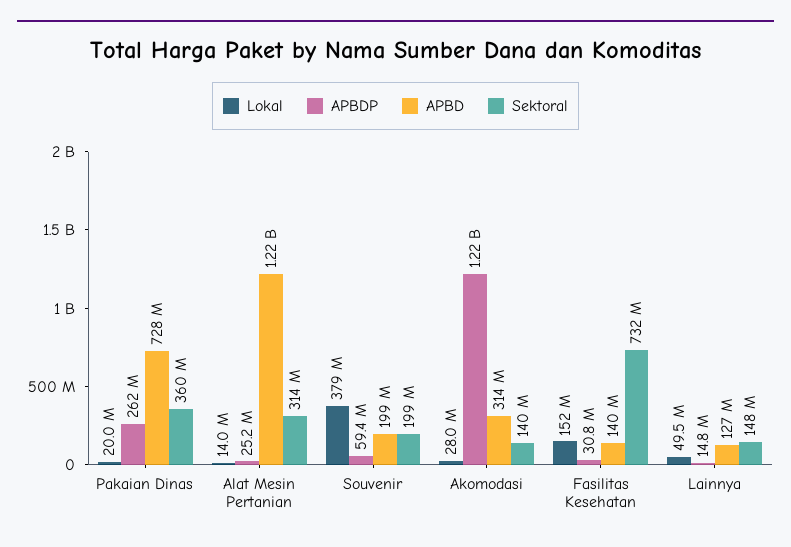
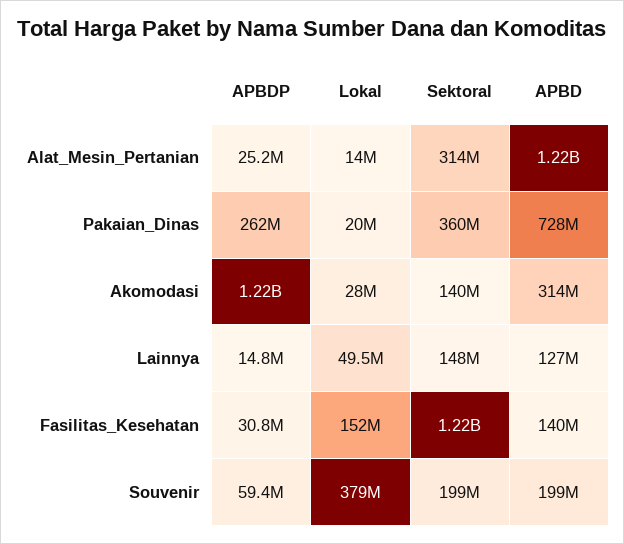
  {
    "Lokal": {
      "Pakaian Dinas": 20000000,
      "Alat Mesin Pertanian": 14000000,
      "Souvenir": 379000000,
      "Akomodasi": 28000000,
      "Fasilitas Kesehatan": 152000000,
      "Lainnya": 49500000
    },
    "APBDP": {
      "Pakaian Dinas": 262000000,
      "Alat Mesin Pertanian": 25200000,
      "Souvenir": 59400000,
      "Akomodasi": 1220000000,
      "Fasilitas Kesehatan": 30800000,
      "Lainnya": 14800000
    },
    "APBD": {
      "Pakaian Dinas": 728000000,
      "Alat Mesin Pertanian": 1220000000,
      "Souvenir": 199000000,
      "Akomodasi": 314000000,
      "Fasilitas Kesehatan": 140000000,
      "Lainnya": 127000000
    },
    "Sektoral": {
      "Pakaian Dinas": 360000000,
      "Alat Mesin Pertanian": 314000000,
      "Souvenir": 199000000,
      "Akomodasi": 140000000,
-     "Fasilitas Kesehatan": 732000000,
+     "Fasilitas Kesehatan": 1220000000,
      "Lainnya": 148000000
    }
  }

